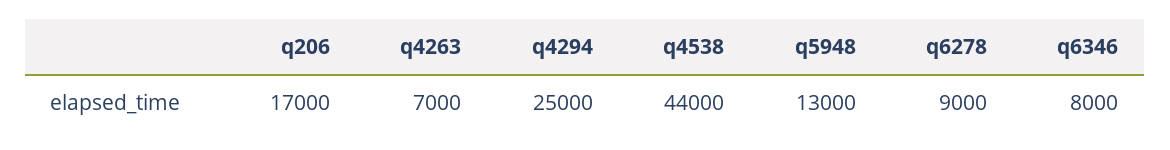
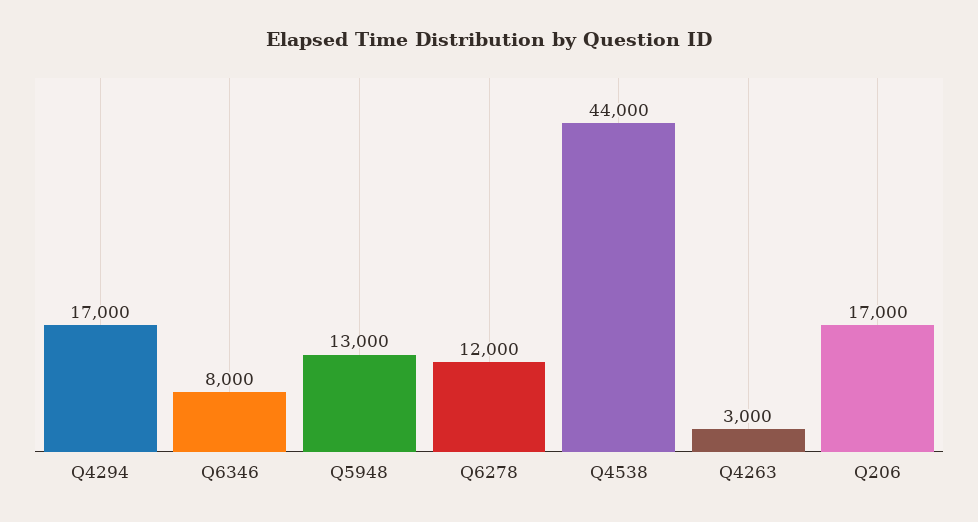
  {
    "q206": 17000,
-   "q4263": 7000,
+   "q4263": 3000,
-   "q4294": 25000,
+   "q4294": 17000,
    "q4538": 44000,
    "q5948": 13000,
-   "q6278": 9000,
+   "q6278": 12000,
    "q6346": 8000
  }

